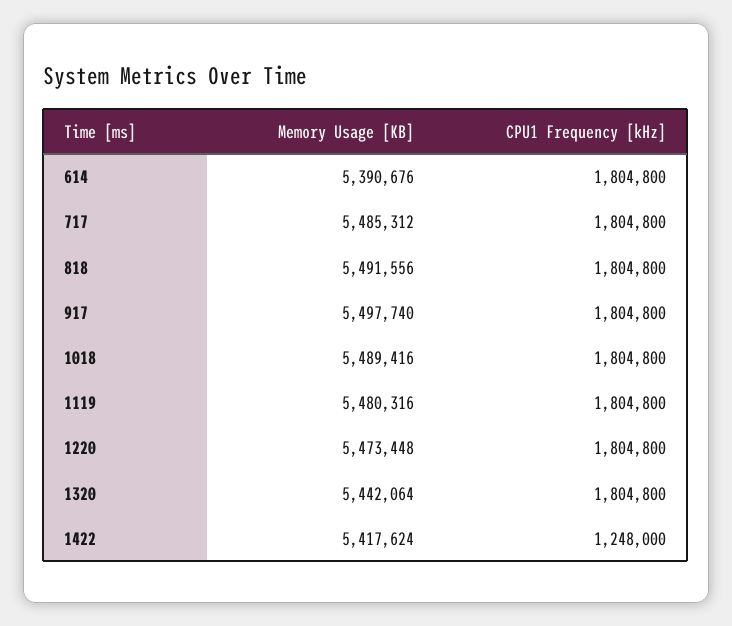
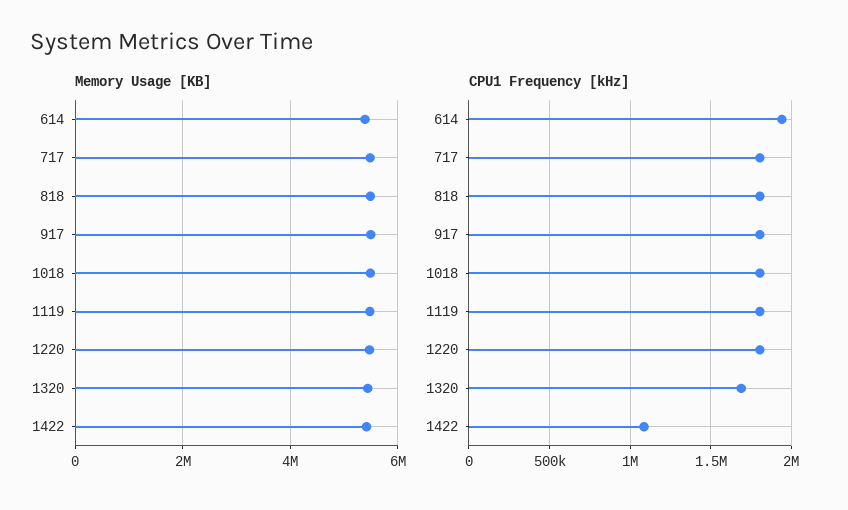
  {
    "Memory Usage [KB]": {
      "614": 5390676,
      "717": 5485312,
      "818": 5491556,
      "917": 5497740,
      "1018": 5489416,
      "1119": 5480316,
      "1220": 5473448,
      "1320": 5442064,
      "1422": 5417624
    },
    "CPU1 Frequency [kHz]": {
-     "614": 1804800,
+     "614": 1950000,
      "717": 1804800,
      "818": 1804800,
      "917": 1804800,
      "1018": 1804800,
      "1119": 1804800,
      "1220": 1804800,
-     "1320": 1804800,
+     "1320": 1700000,
-     "1422": 1248000
+     "1422": 1100000
    }
  }

